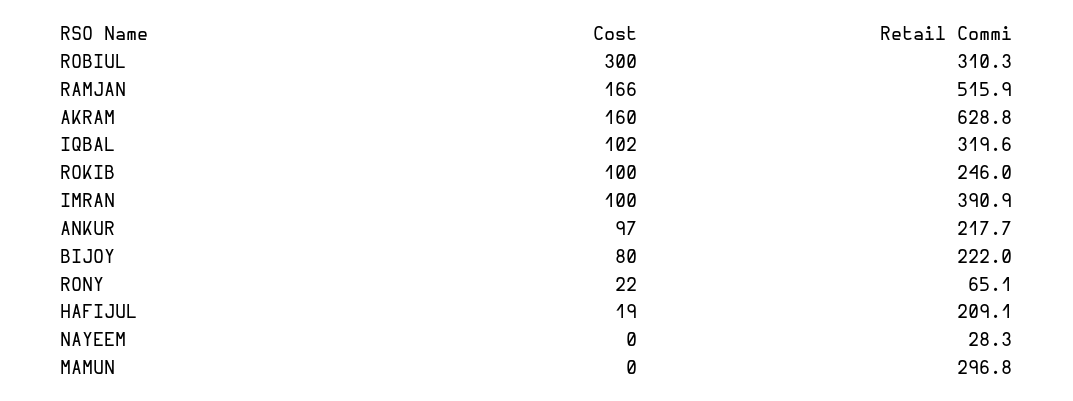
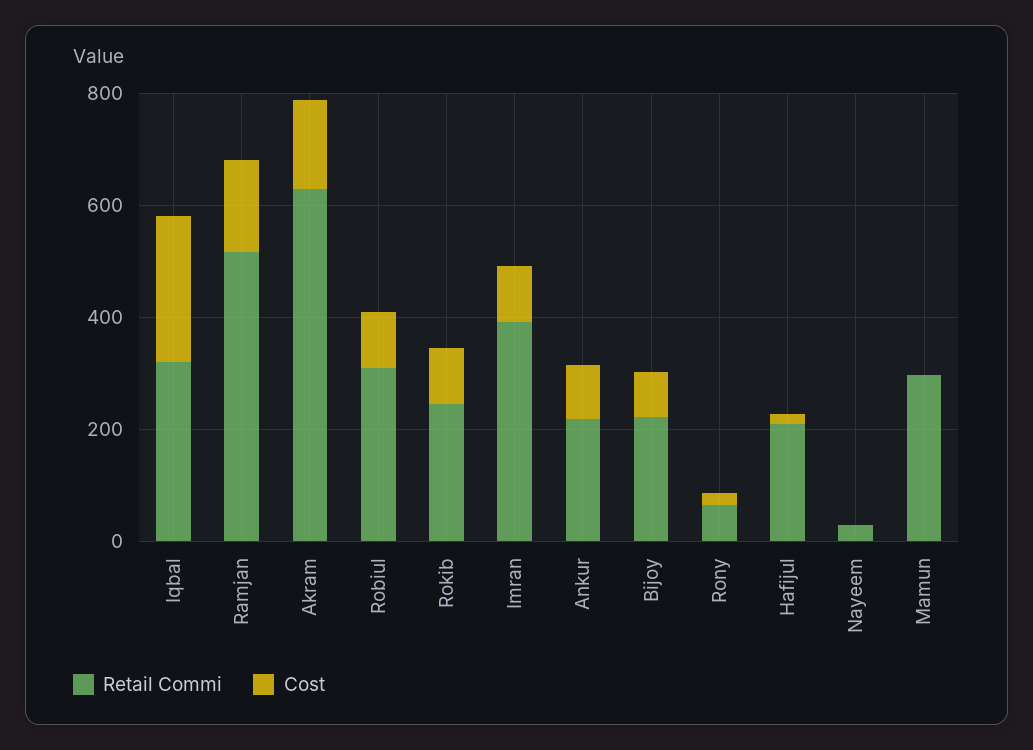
  {
    "Cost": {
-     "ROBIUL": 300,
+     "ROBIUL": 100,
      "RAMJAN": 166,
      "AKRAM": 160,
-     "IQBAL": 102,
+     "IQBAL": 250,
      "ROKIB": 100,
      "IMRAN": 100,
      "ANKUR": 97,
      "BIJOY": 80,
      "RONY": 22,
      "HAFIJUL": 19,
      "NAYEEM": 0,
      "MAMUN": 0
    },
    "Retail Commi": {
      "ROBIUL": 310.3,
      "RAMJAN": 515.9,
      "AKRAM": 628.8,
      "IQBAL": 319.6,
      "ROKIB": 246,
      "IMRAN": 390.9,
      "ANKUR": 217.7,
      "BIJOY": 222,
      "RONY": 65.1,
      "HAFIJUL": 209.1,
      "NAYEEM": 28.3,
      "MAMUN": 296.8
    }
  }

